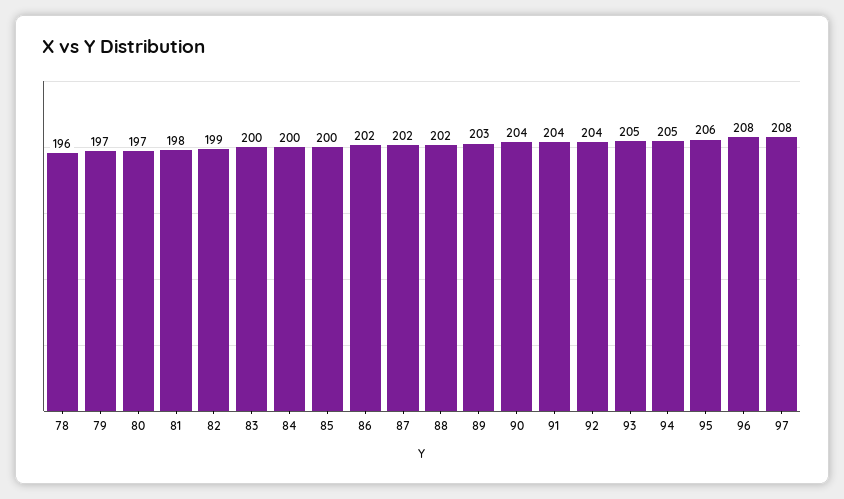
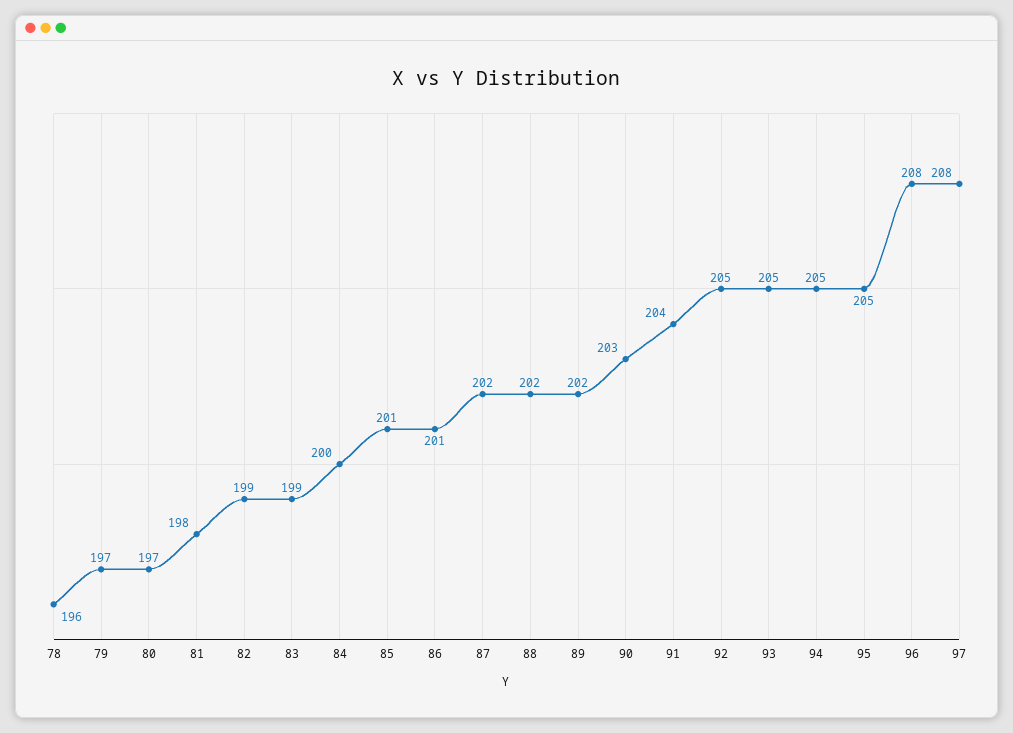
  {
    "78": 196,
    "79": 197,
    "80": 197,
    "81": 198,
    "82": 199,
-   "83": 200,
+   "83": 199,
    "84": 200,
-   "85": 200,
+   "85": 201,
-   "86": 202,
+   "86": 201,
    "87": 202,
    "88": 202,
-   "89": 203,
+   "89": 202,
-   "90": 204,
+   "90": 203,
    "91": 204,
-   "92": 204,
+   "92": 205,
    "93": 205,
    "94": 205,
-   "95": 206,
+   "95": 205,
    "96": 208,
    "97": 208
  }

